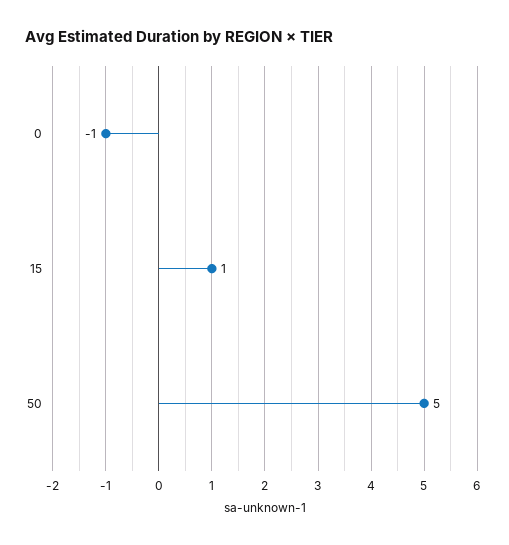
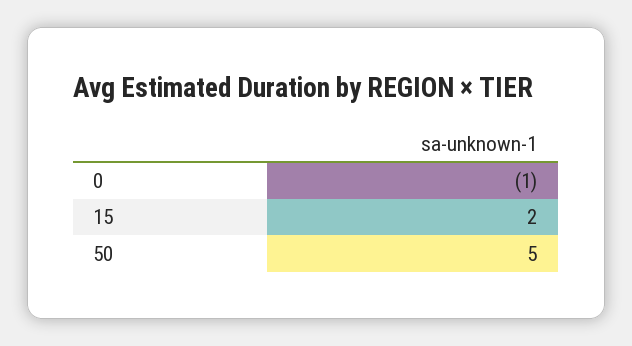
  {
    "0": -1,
-   "15": 1,
+   "15": 2,
    "50": 5
  }

